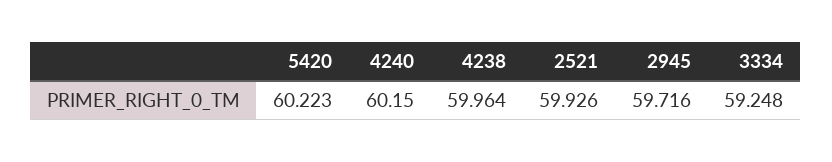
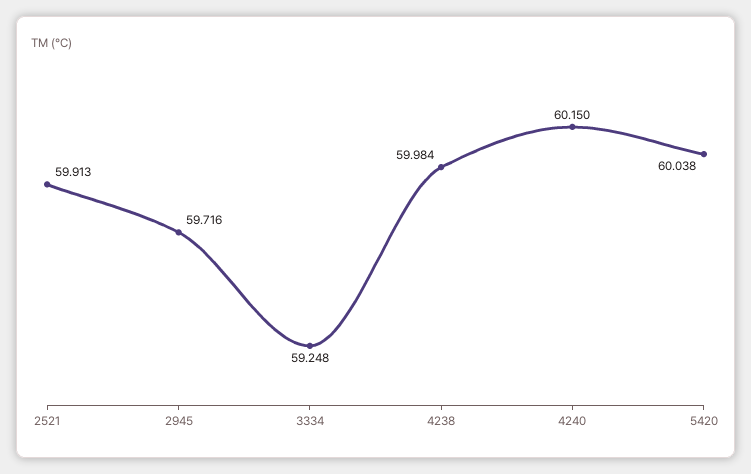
  {
-   "5420": 60.223,
+   "5420": 60.038,
    "4240": 60.15,
-   "4238": 59.964,
+   "4238": 59.984,
-   "2521": 59.926,
+   "2521": 59.913,
    "2945": 59.716,
    "3334": 59.248
  }

